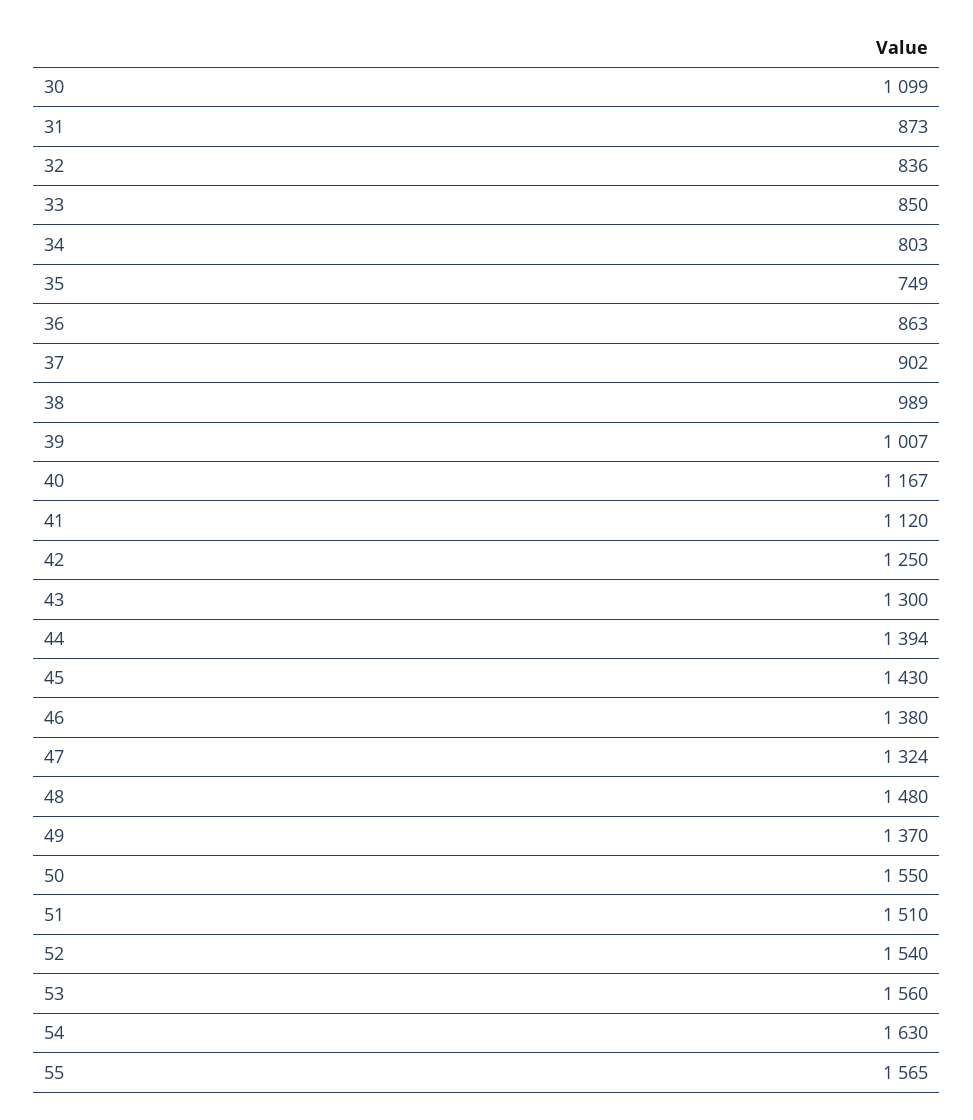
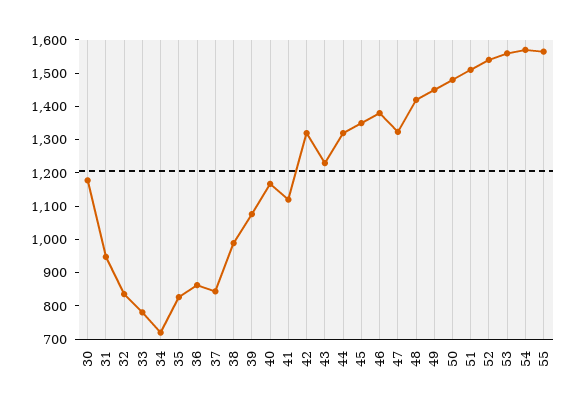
  {
-   "30": 1099,
+   "30": 1175,
-   "31": 873,
+   "31": 950,
    "32": 836,
-   "33": 850,
+   "33": 775,
-   "34": 803,
+   "34": 725,
-   "35": 749,
+   "35": 825,
    "36": 863,
-   "37": 902,
+   "37": 850,
    "38": 989,
-   "39": 1007,
+   "39": 1075,
    "40": 1167,
    "41": 1120,
-   "42": 1250,
+   "42": 1325,
-   "43": 1300,
+   "43": 1225,
-   "44": 1394,
+   "44": 1325,
-   "45": 1430,
+   "45": 1350,
    "46": 1380,
    "47": 1324,
-   "48": 1480,
+   "48": 1425,
-   "49": 1370,
+   "49": 1450,
-   "50": 1550,
+   "50": 1475,
    "51": 1510,
    "52": 1540,
    "53": 1560,
-   "54": 1630,
+   "54": 1575,
    "55": 1565
  }

